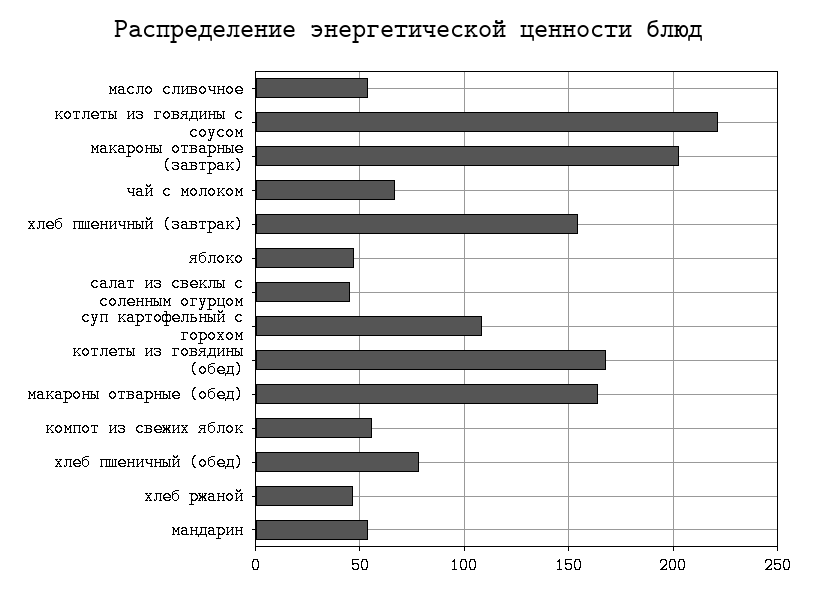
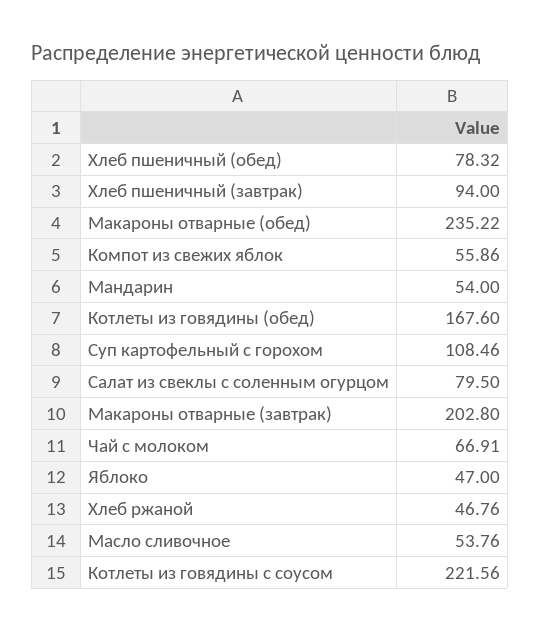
  {
    "масло сливочное": 53.76,
    "котлеты из говядины с соусом": 221.56,
    "макароны отварные (завтрак)": 202.8,
    "чай с молоком": 66.91,
-   "хлеб пшеничный (завтрак)": 155,
+   "хлеб пшеничный (завтрак)": 94,
    "яблоко": 47,
-   "салат из свеклы с соленным огурцом": 45,
+   "салат из свеклы с соленным огурцом": 79.5,
    "суп картофельный с горохом": 108.46,
    "котлеты из говядины (обед)": 167.6,
-   "макароны отварные (обед)": 165,
+   "макароны отварные (обед)": 235.22,
    "компот из свежих яблок": 55.86,
    "хлеб пшеничный (обед)": 78.32,
    "хлеб ржаной": 46.76,
    "мандарин": 54
  }

